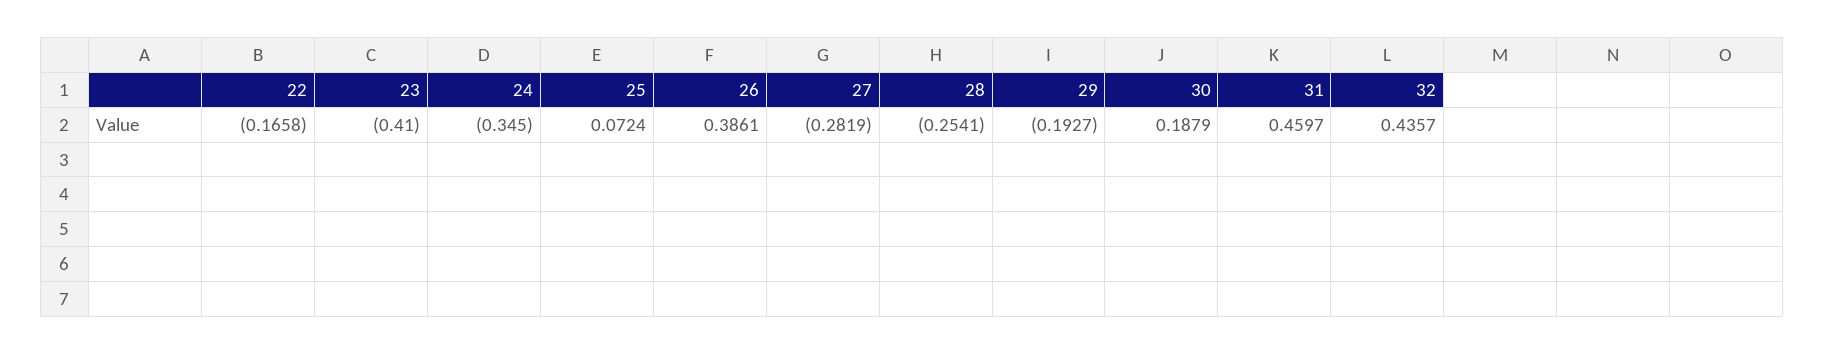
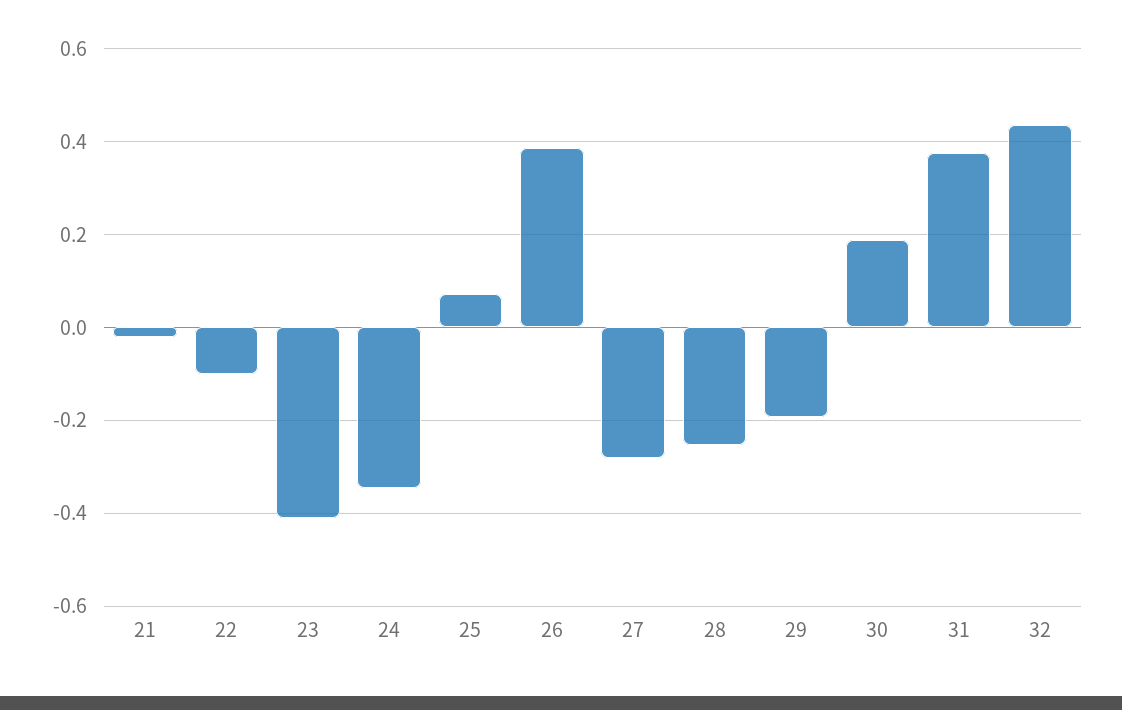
  {
-   "22": -0.1658,
+   "22": -0.1,
    "23": -0.41,
    "24": -0.345,
    "25": 0.0724,
    "26": 0.3861,
    "27": -0.2819,
    "28": -0.2541,
    "29": -0.1927,
    "30": 0.1879,
-   "31": 0.4597,
+   "31": 0.38,
-   "32": 0.4357
+   "32": 0.4357,
+   "21": -0.02
  }

